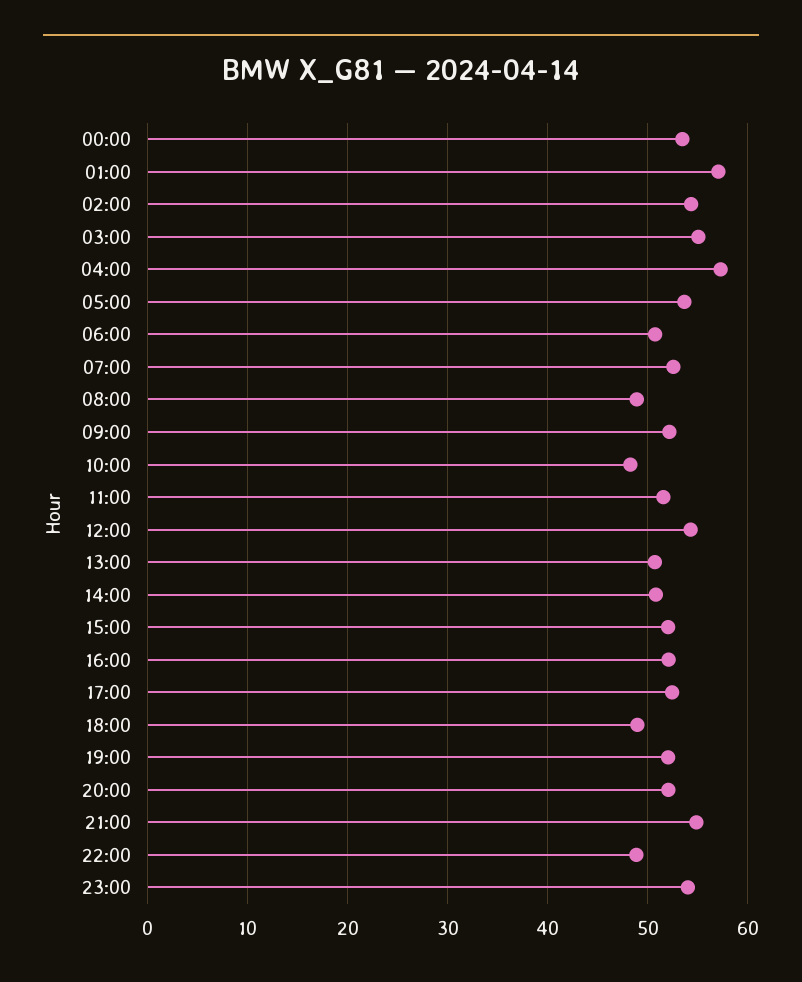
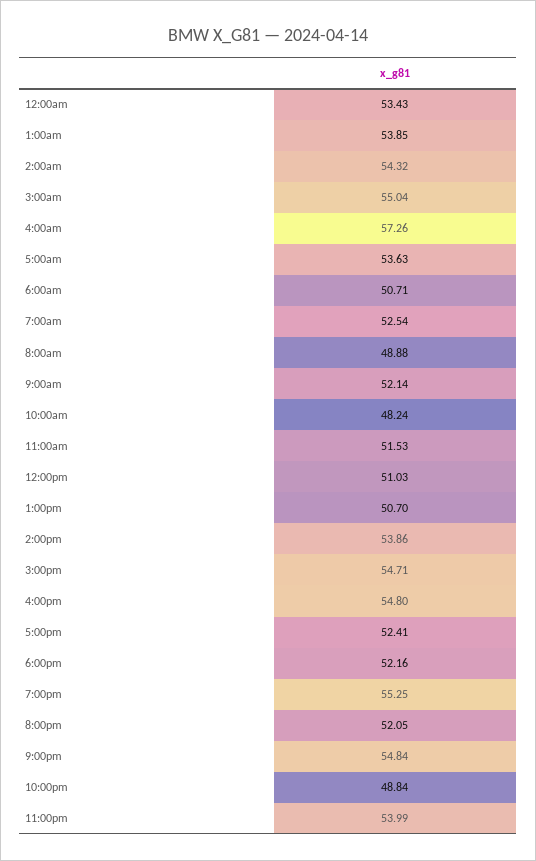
  {
    "00:00": 53.43,
-   "01:00": 57,
+   "01:00": 53.85,
    "02:00": 54.32,
    "03:00": 55.04,
    "04:00": 57.26,
    "05:00": 53.63,
    "06:00": 50.71,
    "07:00": 52.54,
    "08:00": 48.88,
    "09:00": 52.14,
    "10:00": 48.24,
    "11:00": 51.53,
-   "12:00": 54,
+   "12:00": 51.03,
    "13:00": 50.7,
-   "14:00": 51,
+   "14:00": 53.86,
-   "15:00": 52,
+   "15:00": 54.71,
-   "16:00": 52,
+   "16:00": 54.8,
    "17:00": 52.41,
-   "18:00": 49,
+   "18:00": 52.16,
-   "19:00": 52,
+   "19:00": 55.25,
    "20:00": 52.05,
    "21:00": 54.84,
    "22:00": 48.84,
    "23:00": 53.99
  }

